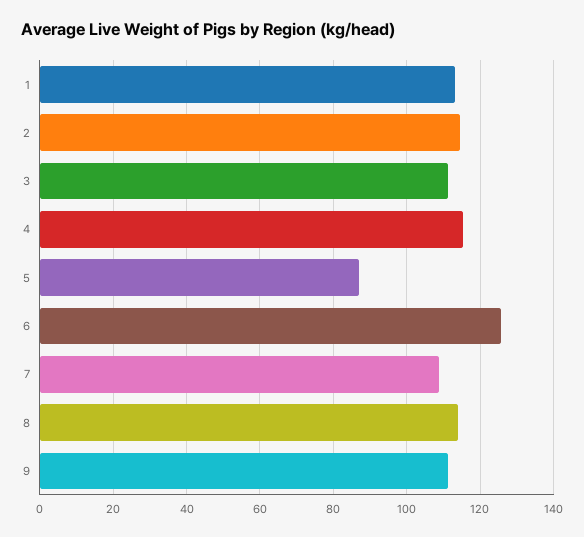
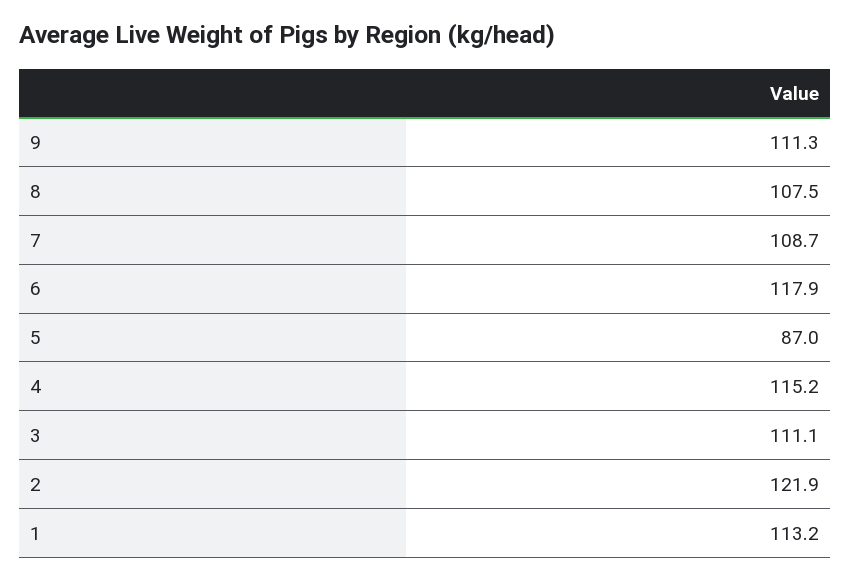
  {
    "1": 113.2,
-   "2": 114,
+   "2": 121.9,
    "3": 111.1,
    "4": 115.2,
    "5": 87,
-   "6": 126,
+   "6": 117.9,
    "7": 108.7,
-   "8": 114,
+   "8": 107.5,
    "9": 111.3
  }

